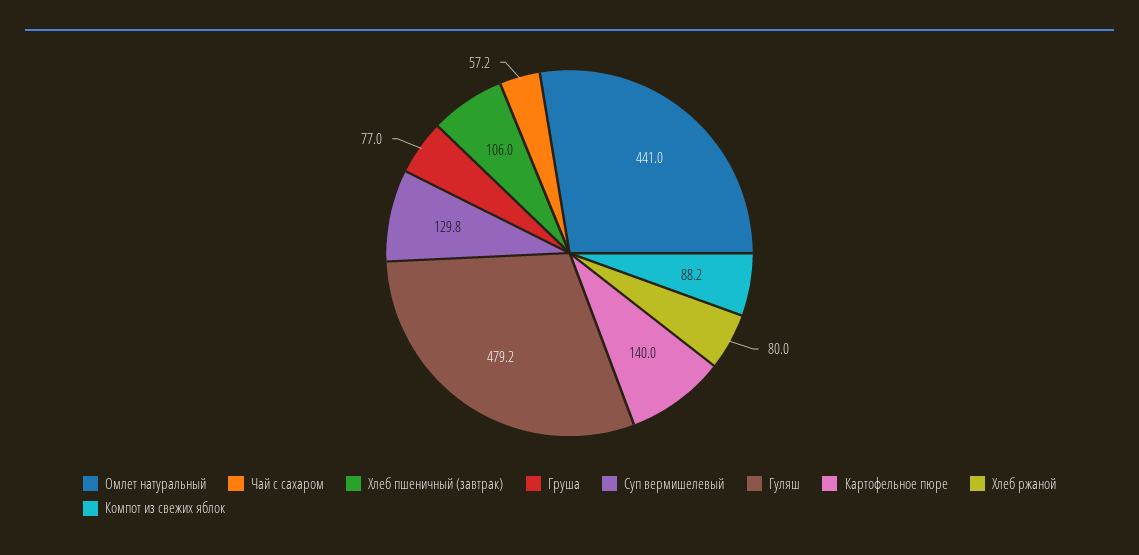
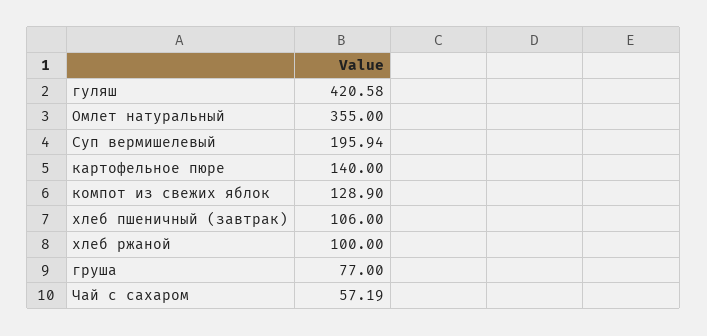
  {
-   "Омлет натуральный": 441,
+   "Омлет натуральный": 355,
    "Чай с сахаром": 57.19,
    "Хлеб пшеничный (завтрак)": 106,
    "Груша": 77,
-   "Суп вермишелевый": 129.8,
+   "Суп вермишелевый": 195.94,
-   "Гуляш": 479.2,
+   "Гуляш": 420.58,
    "Картофельное пюре": 140,
-   "Хлеб ржаной": 80,
+   "Хлеб ржаной": 100,
-   "Компот из свежих яблок": 88.2
+   "Компот из свежих яблок": 128.9
  }

